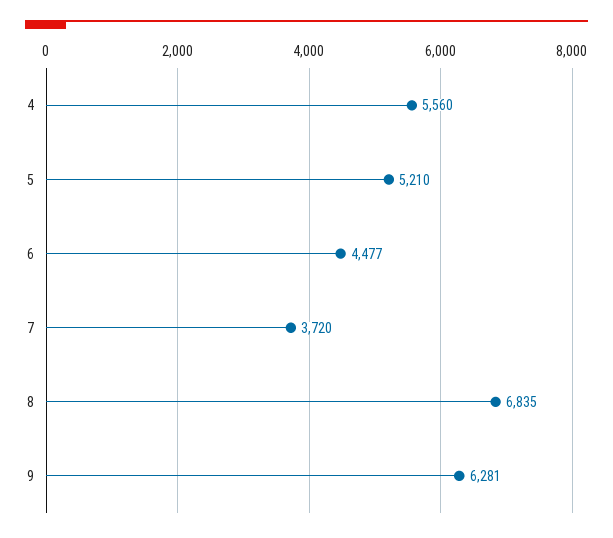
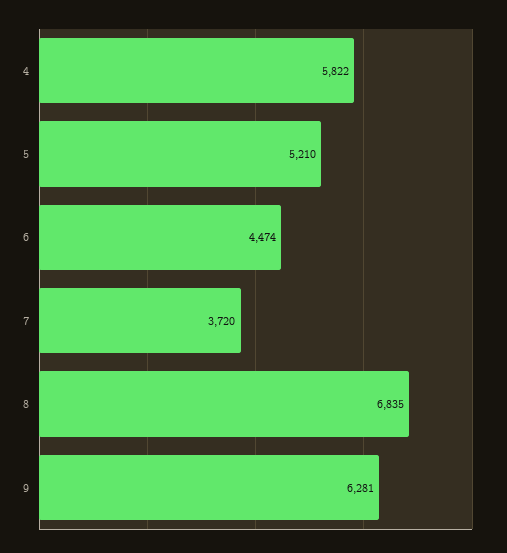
  {
-   "4": 5560,
+   "4": 5822,
    "5": 5210,
-   "6": 4477,
+   "6": 4474,
    "7": 3720,
    "8": 6835,
    "9": 6281
  }

